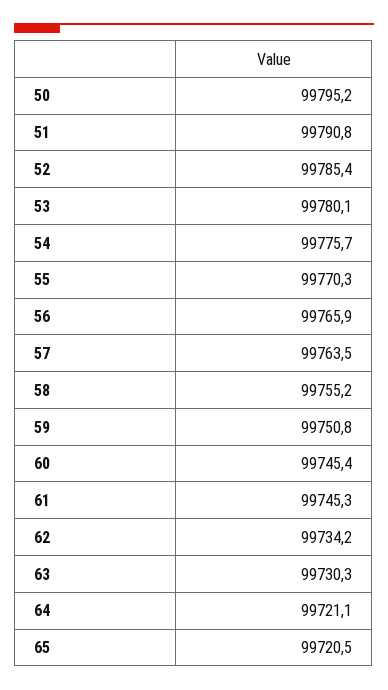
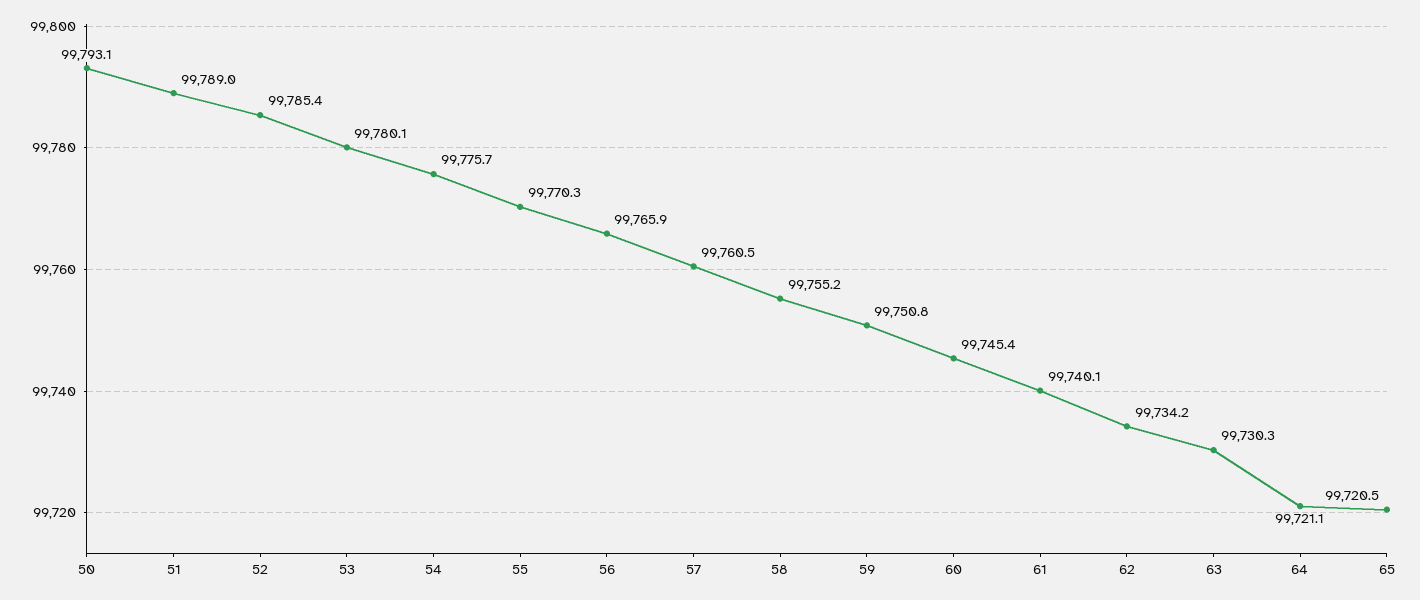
  {
-   "50": 99795.2,
+   "50": 99793.1,
-   "51": 99790.8,
+   "51": 99789,
    "52": 99785.4,
    "53": 99780.1,
    "54": 99775.7,
    "55": 99770.3,
    "56": 99765.9,
-   "57": 99763.5,
+   "57": 99760.5,
    "58": 99755.2,
    "59": 99750.8,
    "60": 99745.4,
-   "61": 99745.3,
+   "61": 99740.1,
    "62": 99734.2,
    "63": 99730.3,
    "64": 99721.1,
    "65": 99720.5
  }

